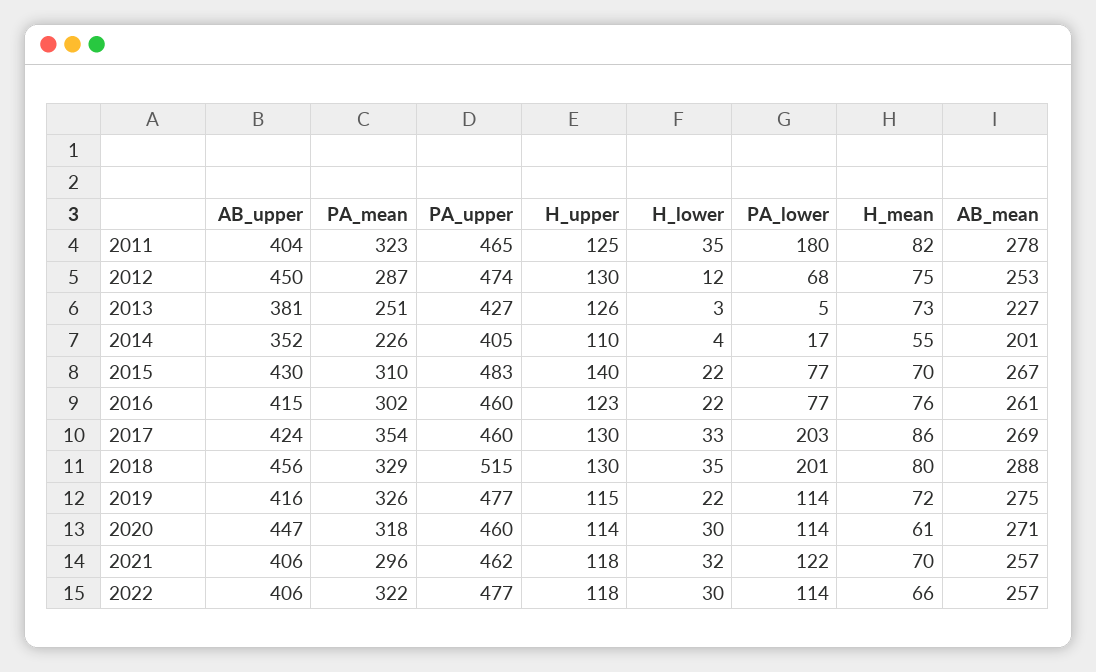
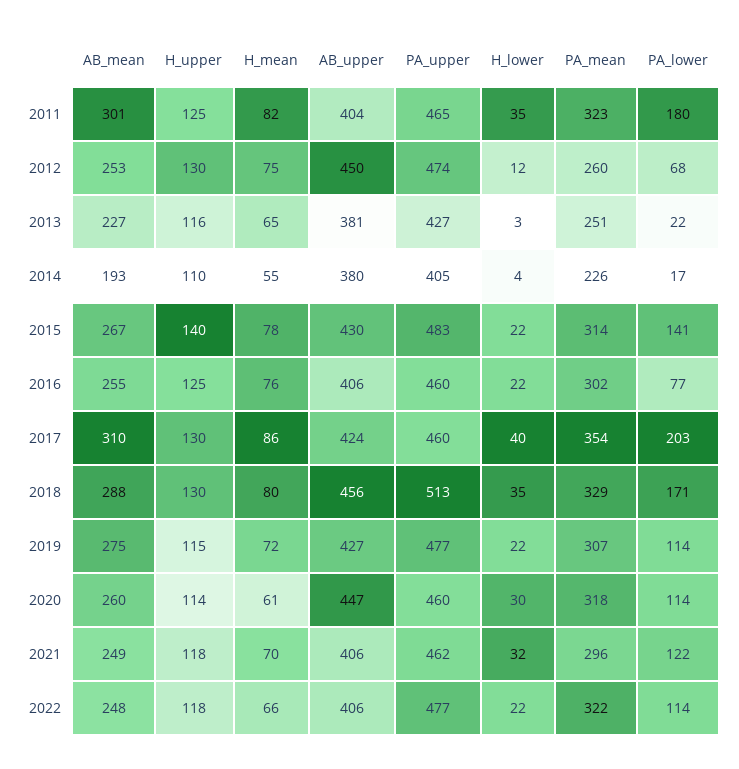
  {
    "AB_upper": {
      "2011": 404,
      "2012": 450,
      "2013": 381,
-     "2014": 352,
+     "2014": 380,
      "2015": 430,
-     "2016": 415,
+     "2016": 406,
      "2017": 424,
      "2018": 456,
-     "2019": 416,
+     "2019": 427,
      "2020": 447,
      "2021": 406,
      "2022": 406
    },
    "PA_mean": {
      "2011": 323,
-     "2012": 287,
+     "2012": 260,
      "2013": 251,
      "2014": 226,
-     "2015": 310,
+     "2015": 314,
      "2016": 302,
      "2017": 354,
      "2018": 329,
-     "2019": 326,
+     "2019": 307,
      "2020": 318,
      "2021": 296,
      "2022": 322
    },
    "PA_upper": {
      "2011": 465,
      "2012": 474,
      "2013": 427,
      "2014": 405,
      "2015": 483,
      "2016": 460,
      "2017": 460,
-     "2018": 515,
+     "2018": 513,
      "2019": 477,
      "2020": 460,
      "2021": 462,
      "2022": 477
    },
    "H_upper": {
      "2011": 125,
      "2012": 130,
-     "2013": 126,
+     "2013": 116,
      "2014": 110,
      "2015": 140,
-     "2016": 123,
+     "2016": 125,
      "2017": 130,
      "2018": 130,
      "2019": 115,
      "2020": 114,
      "2021": 118,
      "2022": 118
    },
    "H_lower": {
      "2011": 35,
      "2012": 12,
      "2013": 3,
      "2014": 4,
      "2015": 22,
      "2016": 22,
-     "2017": 33,
+     "2017": 40,
      "2018": 35,
      "2019": 22,
      "2020": 30,
      "2021": 32,
-     "2022": 30
+     "2022": 22
    },
    "PA_lower": {
      "2011": 180,
      "2012": 68,
-     "2013": 5,
+     "2013": 22,
      "2014": 17,
-     "2015": 77,
+     "2015": 141,
      "2016": 77,
      "2017": 203,
-     "2018": 201,
+     "2018": 171,
      "2019": 114,
      "2020": 114,
      "2021": 122,
      "2022": 114
    },
    "H_mean": {
      "2011": 82,
      "2012": 75,
-     "2013": 73,
+     "2013": 65,
      "2014": 55,
-     "2015": 70,
+     "2015": 78,
      "2016": 76,
      "2017": 86,
      "2018": 80,
      "2019": 72,
      "2020": 61,
      "2021": 70,
      "2022": 66
    },
    "AB_mean": {
-     "2011": 278,
+     "2011": 301,
      "2012": 253,
      "2013": 227,
-     "2014": 201,
+     "2014": 193,
      "2015": 267,
-     "2016": 261,
+     "2016": 255,
-     "2017": 269,
+     "2017": 310,
      "2018": 288,
      "2019": 275,
-     "2020": 271,
+     "2020": 260,
-     "2021": 257,
+     "2021": 249,
-     "2022": 257
+     "2022": 248
    }
  }

